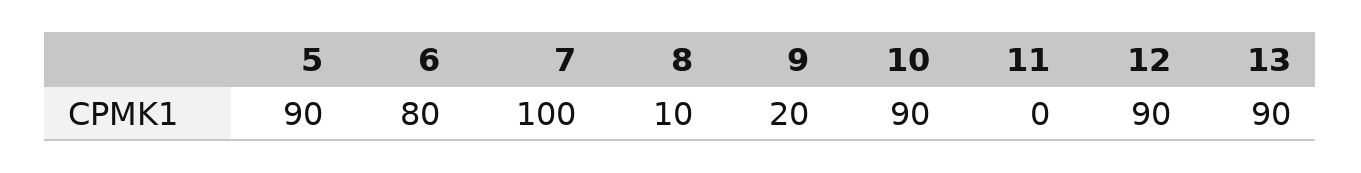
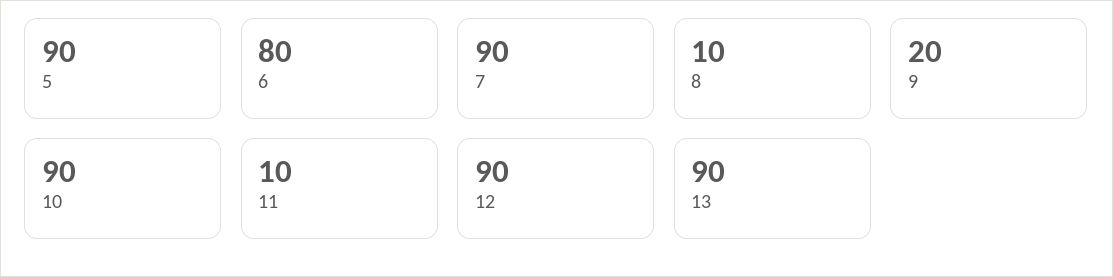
  {
    "5": 90,
    "6": 80,
-   "7": 100,
+   "7": 90,
    "8": 10,
    "9": 20,
    "10": 90,
-   "11": 0,
+   "11": 10,
    "12": 90,
    "13": 90
  }

